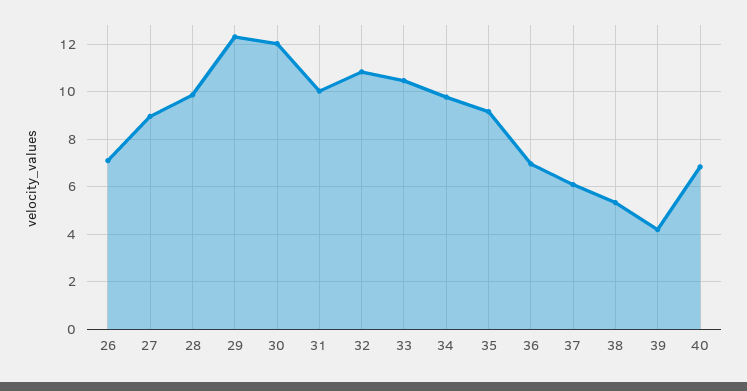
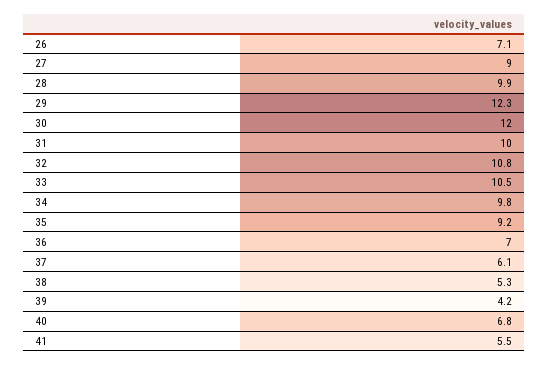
  {
    "26": 7.1,
    "27": 9,
    "28": 9.9,
    "29": 12.3,
    "30": 12,
    "31": 10,
    "32": 10.8,
    "33": 10.5,
    "34": 9.8,
    "35": 9.2,
    "36": 7,
    "37": 6.1,
    "38": 5.3,
    "39": 4.2,
-   "40": 6.8
+   "40": 6.8,
+   "41": 5.5
  }

